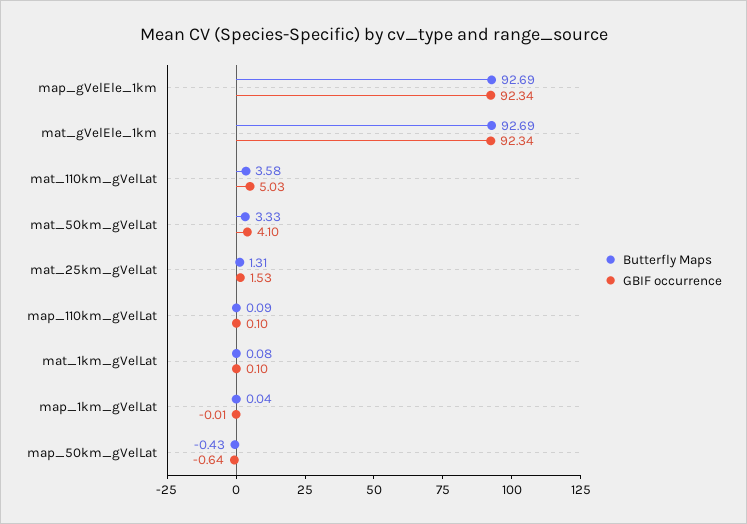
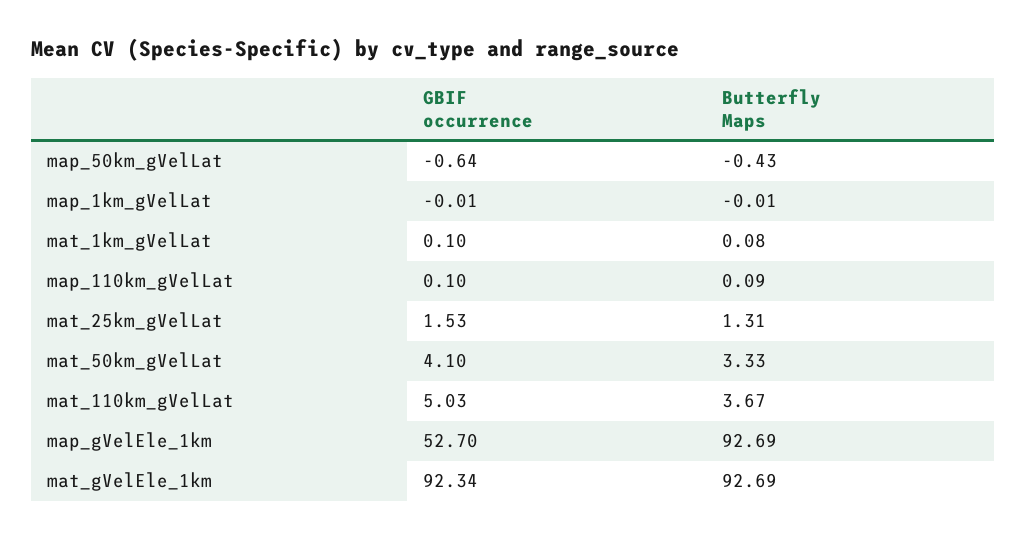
  {
    "Butterfly Maps": {
      "map_gVelEle_1km": 92.69,
      "mat_gVelEle_1km": 92.69,
-     "mat_110km_gVelLat": 3.58,
+     "mat_110km_gVelLat": 3.67,
      "mat_50km_gVelLat": 3.33,
      "mat_25km_gVelLat": 1.31,
      "map_110km_gVelLat": 0.09,
      "mat_1km_gVelLat": 0.08,
-     "map_1km_gVelLat": 0.04,
+     "map_1km_gVelLat": -0.01,
      "map_50km_gVelLat": -0.43
    },
    "GBIF occurrence": {
-     "map_gVelEle_1km": 92.34,
+     "map_gVelEle_1km": 52.7,
      "mat_gVelEle_1km": 92.34,
      "mat_110km_gVelLat": 5.03,
      "mat_50km_gVelLat": 4.1,
      "mat_25km_gVelLat": 1.53,
      "map_110km_gVelLat": 0.1,
      "mat_1km_gVelLat": 0.1,
      "map_1km_gVelLat": -0.01,
      "map_50km_gVelLat": -0.64
    }
  }

